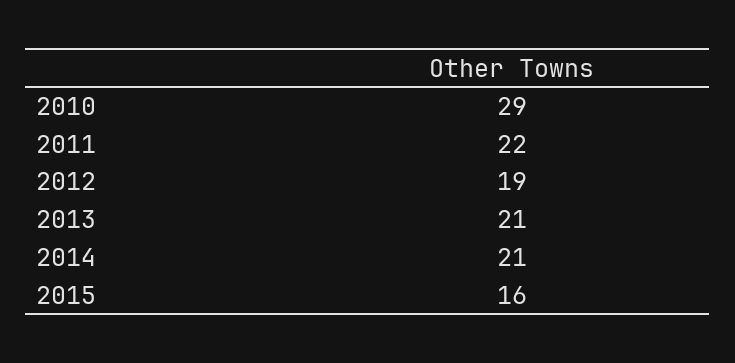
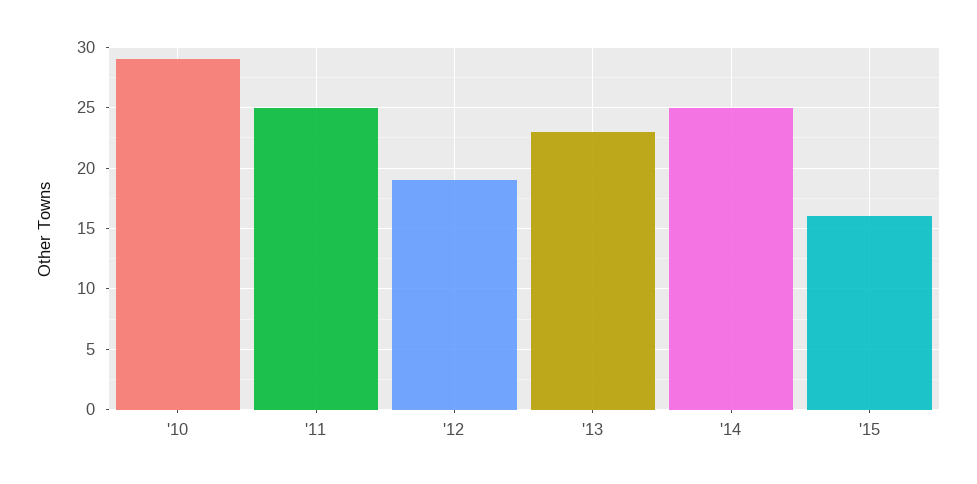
  {
    "2010": 29,
-   "2011": 22,
+   "2011": 25,
    "2012": 19,
-   "2013": 21,
+   "2013": 23,
-   "2014": 21,
+   "2014": 25,
    "2015": 16
  }

